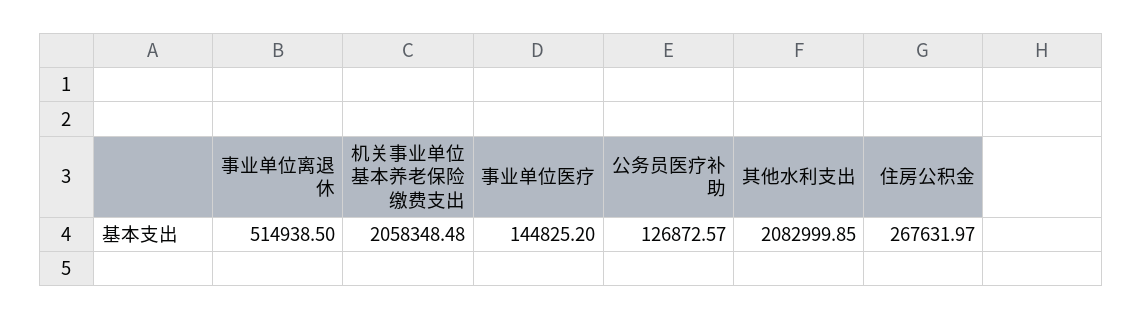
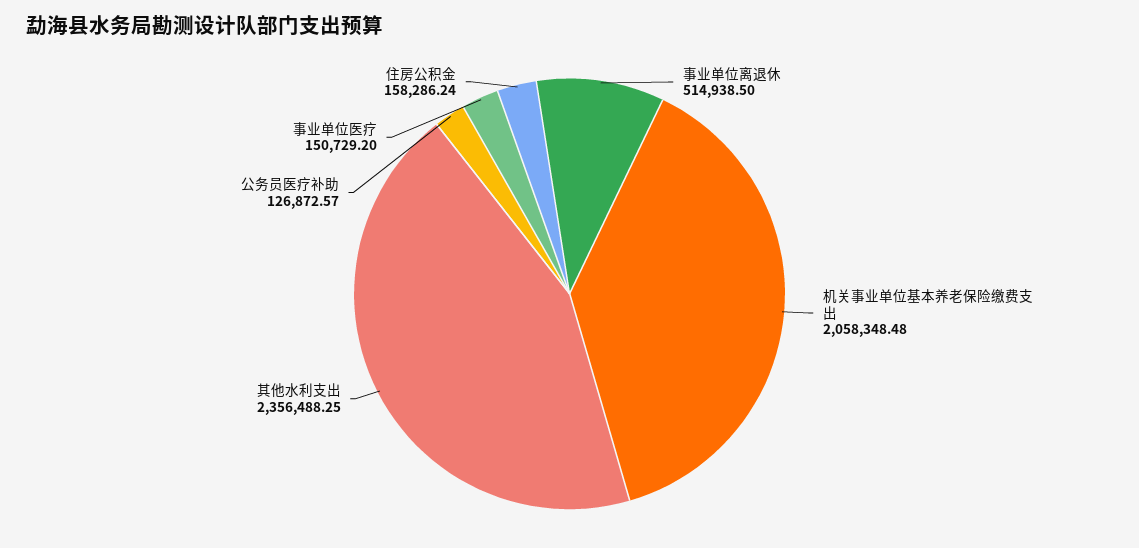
  {
    "事业单位离退休": 514938.5,
    "机关事业单位基本养老保险缴费支出": 2058348.48,
-   "事业单位医疗": 144825.2,
+   "事业单位医疗": 150729.2,
    "公务员医疗补助": 126872.57,
-   "其他水利支出": 2082999.85,
+   "其他水利支出": 2356488.25,
-   "住房公积金": 267631.97
+   "住房公积金": 158286.24
  }

